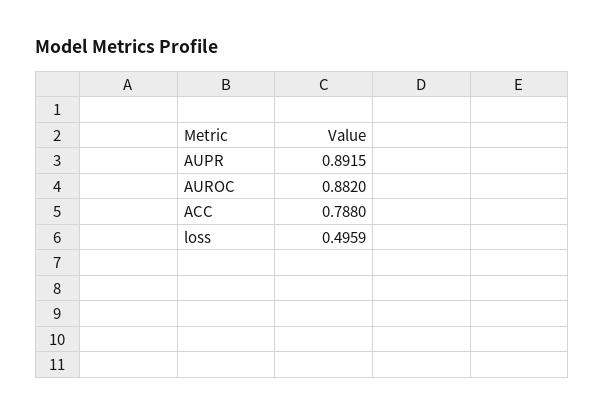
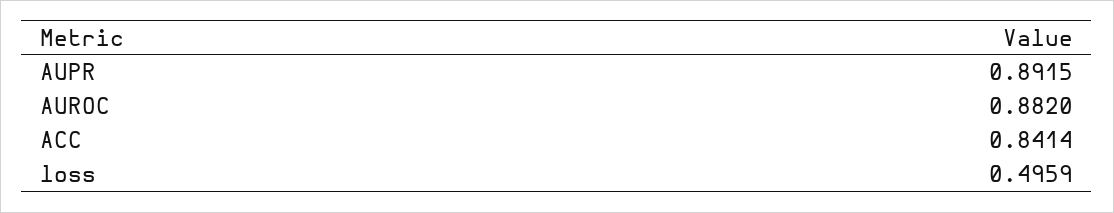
  {
    "AUPR": 0.8915,
    "AUROC": 0.882,
-   "ACC": 0.788,
+   "ACC": 0.8414,
    "loss": 0.4959
  }

